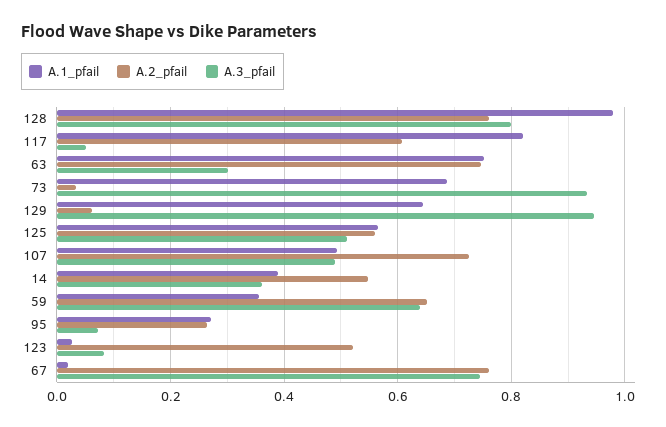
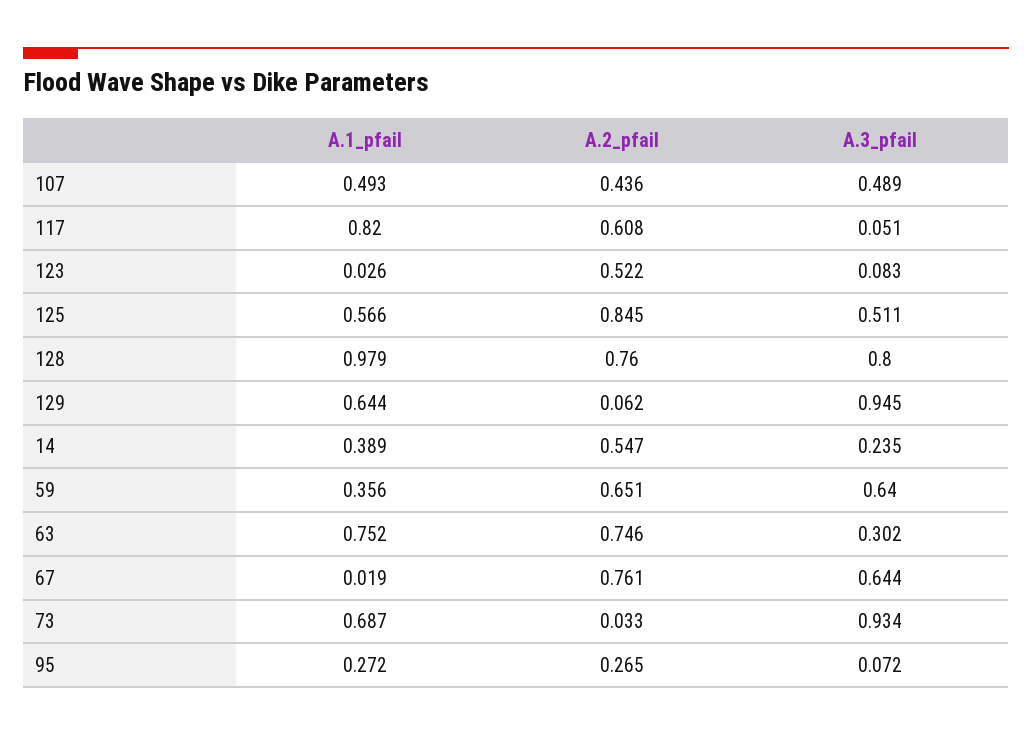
  {
    "A.1_pfail": {
      "128": 0.979,
      "117": 0.82,
      "63": 0.752,
      "73": 0.687,
      "129": 0.644,
      "125": 0.566,
      "107": 0.493,
      "14": 0.389,
      "59": 0.356,
      "95": 0.272,
      "123": 0.026,
      "67": 0.019
    },
    "A.2_pfail": {
      "128": 0.76,
      "117": 0.608,
      "63": 0.746,
      "73": 0.033,
      "129": 0.062,
-     "125": 0.56,
+     "125": 0.845,
-     "107": 0.72,
+     "107": 0.436,
      "14": 0.547,
      "59": 0.651,
      "95": 0.265,
      "123": 0.522,
      "67": 0.761
    },
    "A.3_pfail": {
      "128": 0.8,
      "117": 0.051,
      "63": 0.302,
      "73": 0.934,
      "129": 0.945,
      "125": 0.511,
      "107": 0.489,
-     "14": 0.36,
+     "14": 0.235,
      "59": 0.64,
      "95": 0.072,
      "123": 0.083,
-     "67": 0.74
+     "67": 0.644
    }
  }

